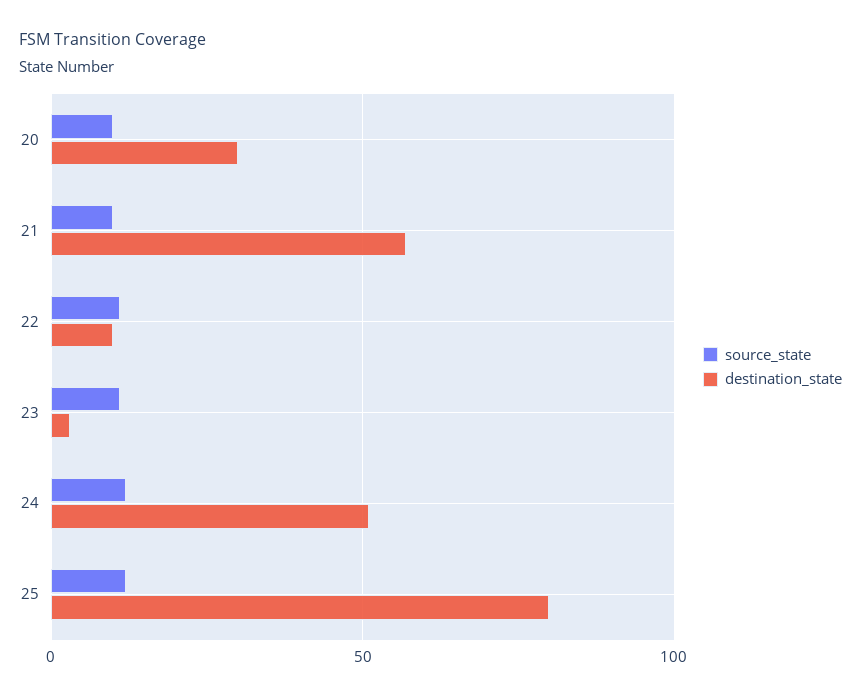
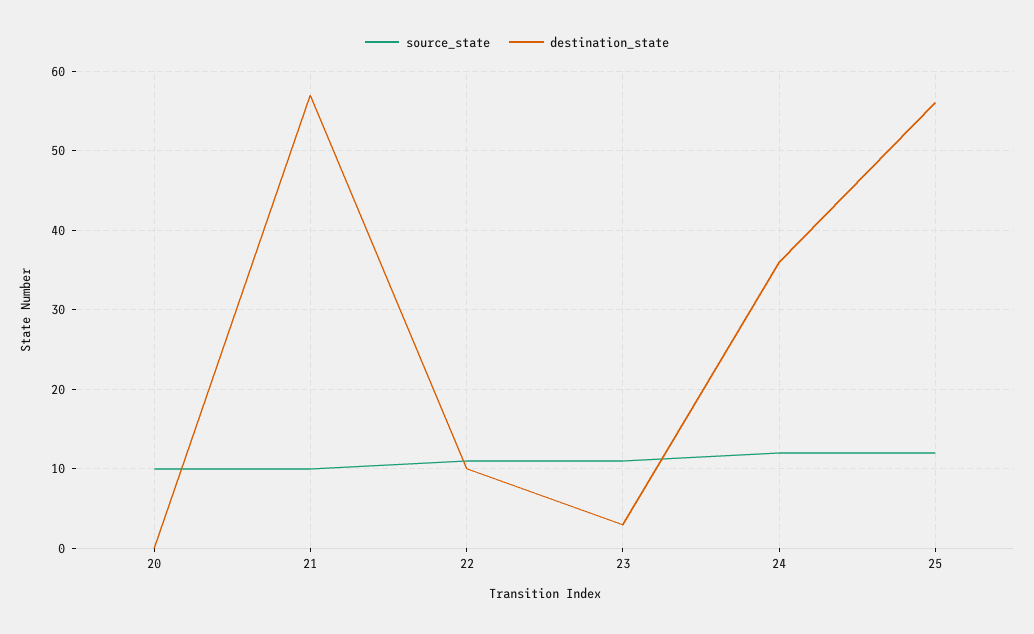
  {
    "source_state": {
      "20": 10,
      "21": 10,
      "22": 11,
      "23": 11,
      "24": 12,
      "25": 12
    },
    "destination_state": {
-     "20": 30,
+     "20": 0,
      "21": 57,
      "22": 10,
      "23": 3,
-     "24": 50,
+     "24": 36,
-     "25": 80
+     "25": 56
    }
  }

